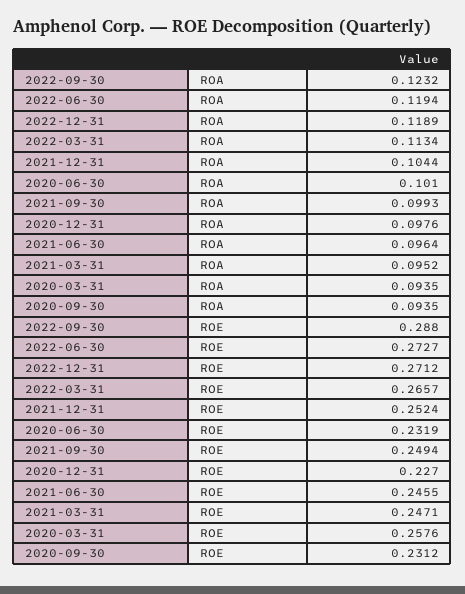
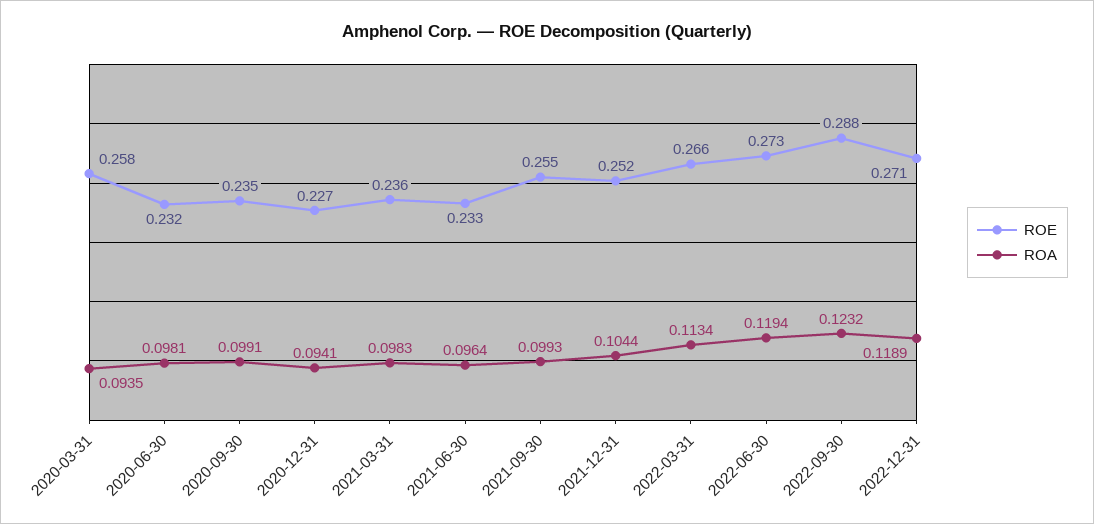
  {
    "ROA": {
      "2022-09-30": 0.1232,
      "2022-06-30": 0.1194,
      "2022-12-31": 0.1189,
      "2022-03-31": 0.1134,
      "2021-12-31": 0.1044,
-     "2020-06-30": 0.101,
+     "2020-06-30": 0.0981,
      "2021-09-30": 0.0993,
-     "2020-12-31": 0.0976,
+     "2020-12-31": 0.0941,
      "2021-06-30": 0.0964,
-     "2021-03-31": 0.0952,
+     "2021-03-31": 0.0983,
      "2020-03-31": 0.0935,
-     "2020-09-30": 0.0935
+     "2020-09-30": 0.0991
    },
    "ROE": {
      "2022-09-30": 0.288,
      "2022-06-30": 0.2727,
      "2022-12-31": 0.2712,
      "2022-03-31": 0.2657,
      "2021-12-31": 0.2524,
      "2020-06-30": 0.2319,
-     "2021-09-30": 0.2494,
+     "2021-09-30": 0.255,
      "2020-12-31": 0.227,
-     "2021-06-30": 0.2455,
+     "2021-06-30": 0.233,
-     "2021-03-31": 0.2471,
+     "2021-03-31": 0.236,
      "2020-03-31": 0.2576,
-     "2020-09-30": 0.2312
+     "2020-09-30": 0.235
    }
  }

